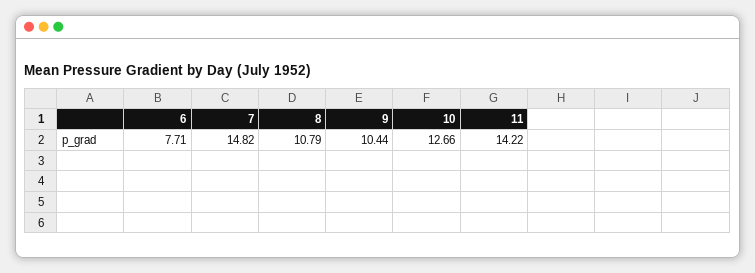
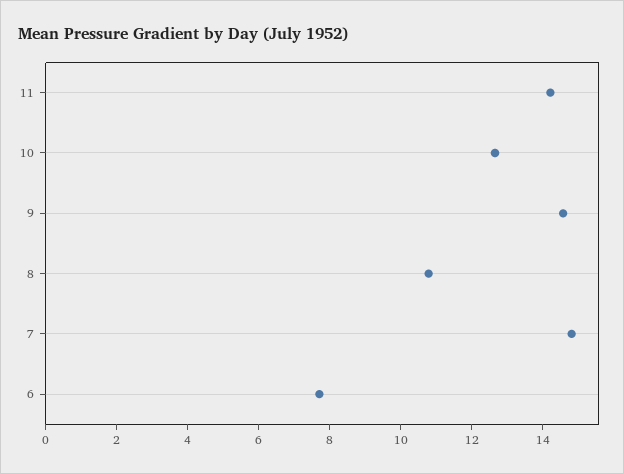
  {
    "6": 7.71,
    "7": 14.82,
    "8": 10.79,
-   "9": 10.44,
+   "9": 14.5,
    "10": 12.66,
    "11": 14.22
  }

